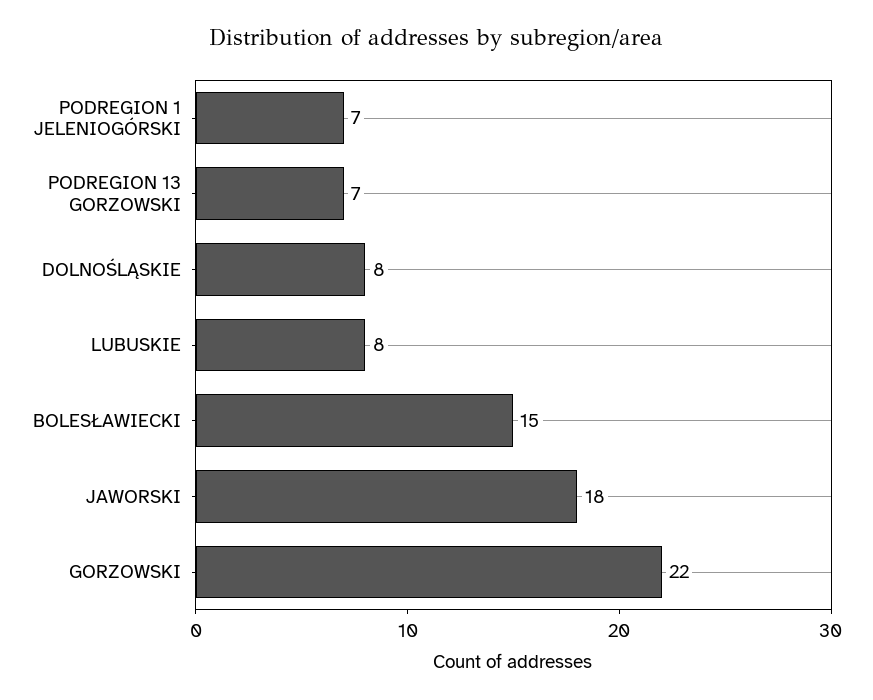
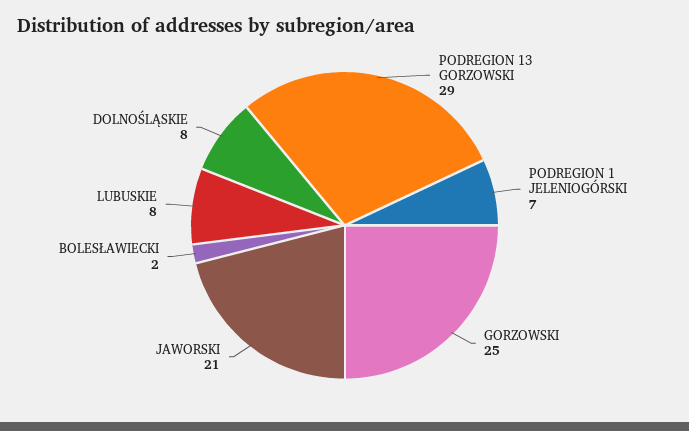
  {
    "PODREGION 1 JELENIOGÓRSKI": 7,
-   "PODREGION 13 GORZOWSKI": 7,
+   "PODREGION 13 GORZOWSKI": 29,
    "DOLNOŚLĄSKIE": 8,
    "LUBUSKIE": 8,
-   "BOLESŁAWIECKI": 15,
+   "BOLESŁAWIECKI": 2,
-   "JAWORSKI": 18,
+   "JAWORSKI": 21,
-   "GORZOWSKI": 22
+   "GORZOWSKI": 25
  }

